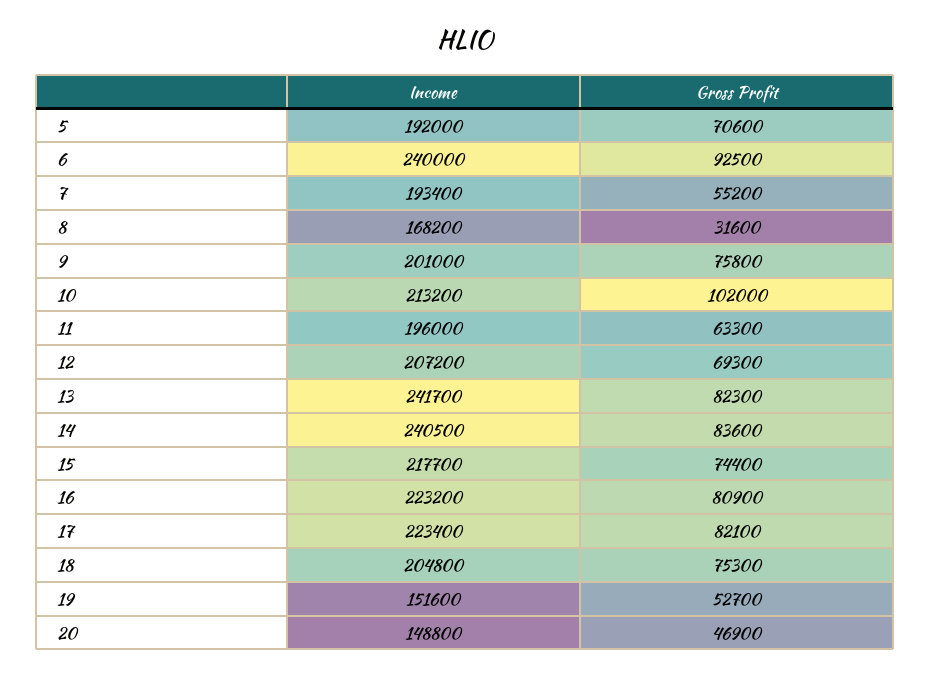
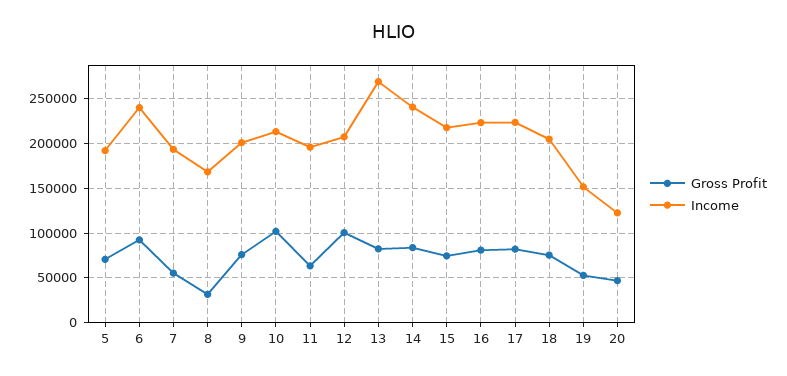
  {
    "Income": {
      "5": 192000,
      "6": 240000,
      "7": 193400,
      "8": 168200,
      "9": 201000,
      "10": 213200,
      "11": 196000,
      "12": 207200,
-     "13": 241700,
+     "13": 270000,
      "14": 240500,
      "15": 217700,
      "16": 223200,
      "17": 223400,
      "18": 204800,
      "19": 151600,
-     "20": 148800
+     "20": 120000
    },
    "Gross Profit": {
      "5": 70600,
      "6": 92500,
      "7": 55200,
      "8": 31600,
      "9": 75800,
      "10": 102000,
      "11": 63300,
-     "12": 69300,
+     "12": 100000,
      "13": 82300,
      "14": 83600,
      "15": 74400,
      "16": 80900,
      "17": 82100,
      "18": 75300,
      "19": 52700,
      "20": 46900
    }
  }

